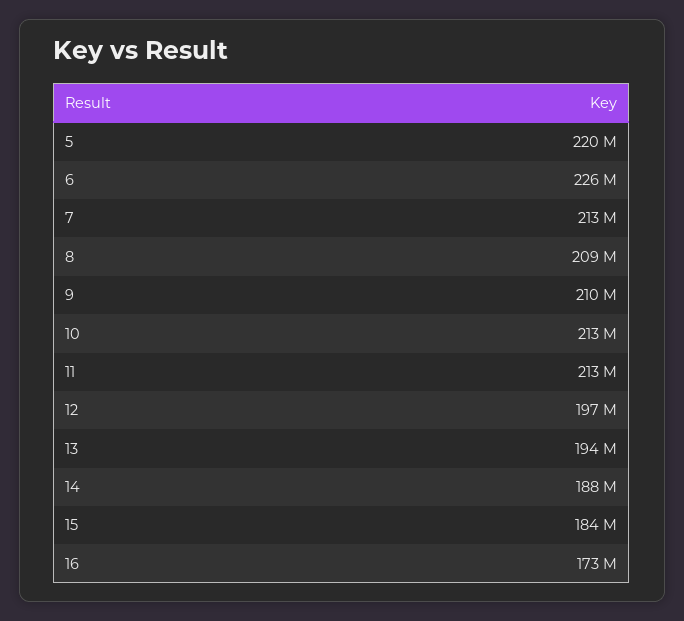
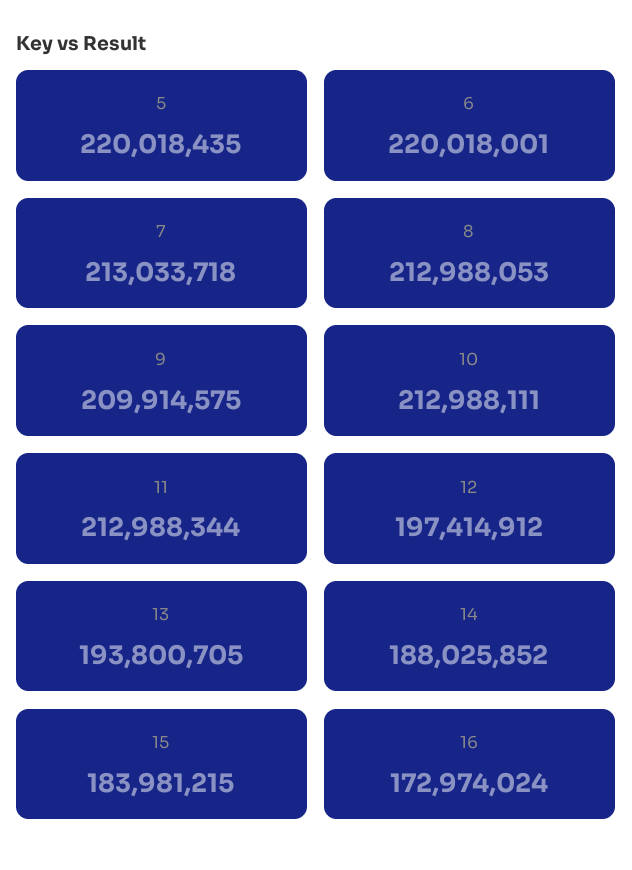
  {
    "5": 220018435,
-   "6": 226000000,
+   "6": 220018001,
    "7": 213033718,
-   "8": 209000000,
+   "8": 212988053,
    "9": 209914575,
    "10": 212988111,
    "11": 212988344,
    "12": 197414912,
    "13": 193800705,
    "14": 188025852,
    "15": 183981215,
    "16": 172974024
  }

